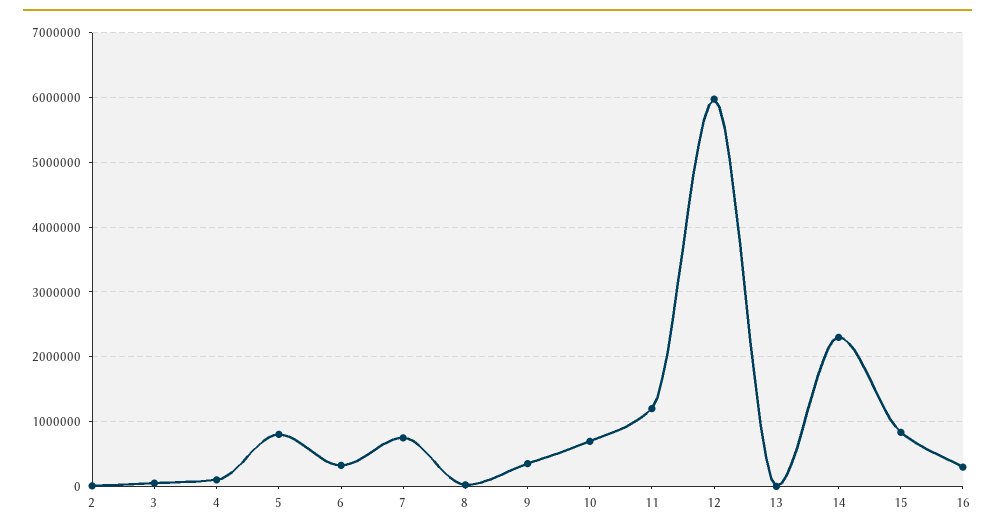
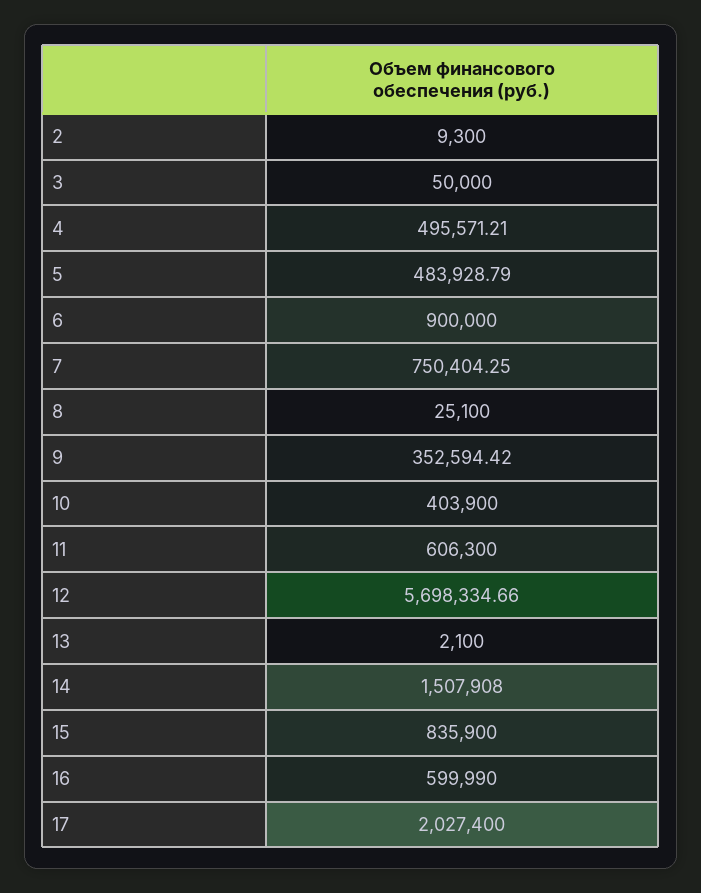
  {
    "2": 9300,
    "3": 50000,
-   "4": 100000,
+   "4": 495571.21,
-   "5": 800000,
+   "5": 483928.79,
-   "6": 300000,
+   "6": 900000,
    "7": 750404.25,
    "8": 25100,
    "9": 352594.42,
-   "10": 700000,
+   "10": 403900,
-   "11": 1200000,
+   "11": 606300,
-   "12": 6000000,
+   "12": 5698334.66,
    "13": 2100,
-   "14": 2300000,
+   "14": 1507908,
    "15": 835900,
-   "16": 300000
+   "16": 599990,
+   "17": 2027400
  }

